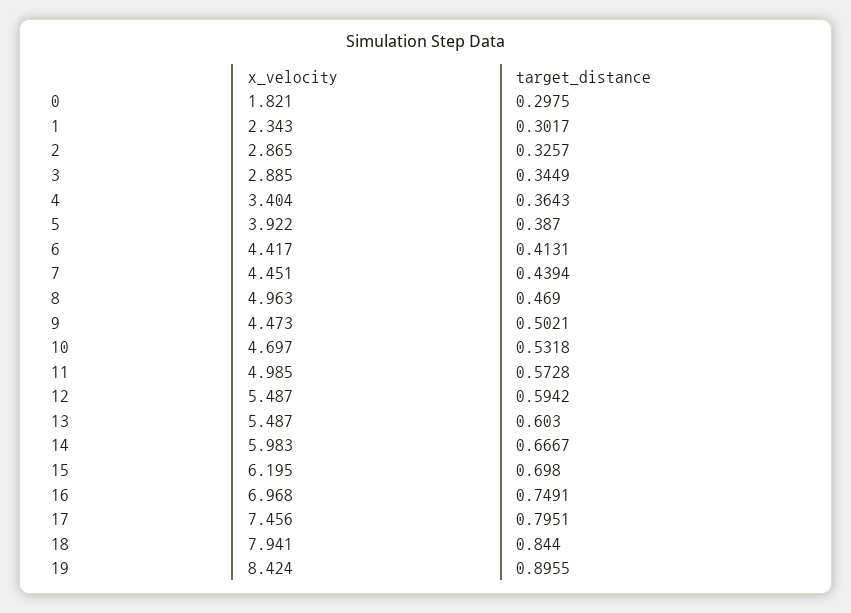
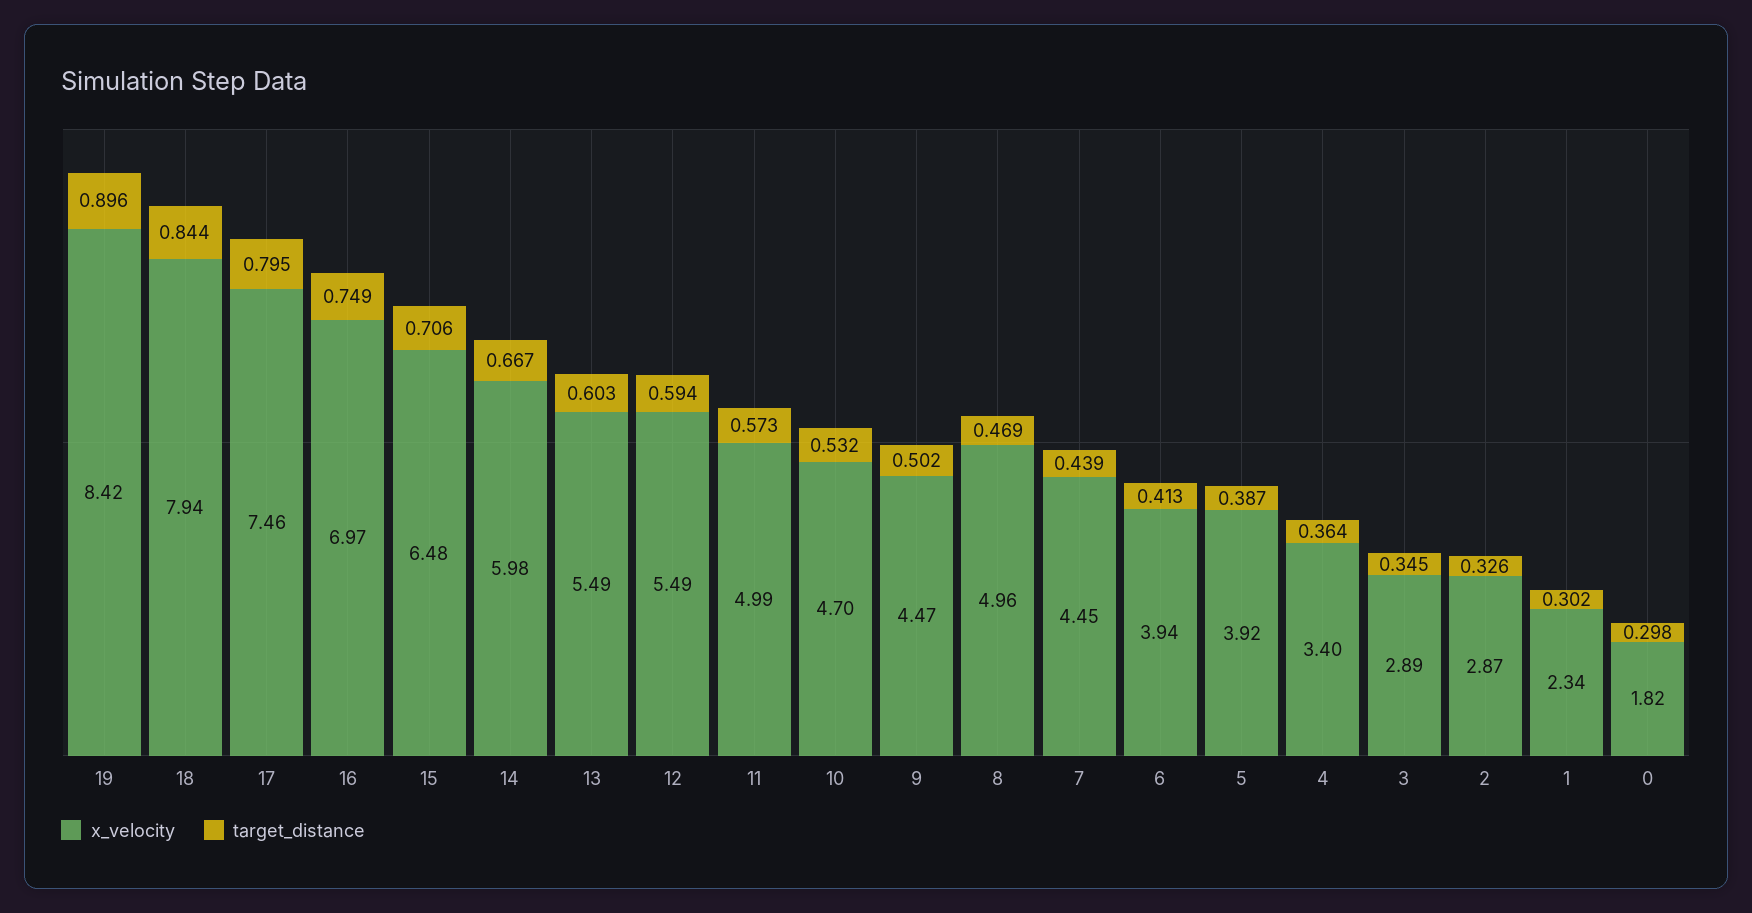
  {
    "x_velocity": {
      "0": 1.821,
      "1": 2.343,
      "2": 2.865,
      "3": 2.885,
      "4": 3.404,
      "5": 3.922,
-     "6": 4.417,
+     "6": 3.94,
      "7": 4.451,
      "8": 4.963,
      "9": 4.473,
      "10": 4.697,
      "11": 4.985,
      "12": 5.487,
      "13": 5.487,
      "14": 5.983,
-     "15": 6.195,
+     "15": 6.48,
      "16": 6.968,
      "17": 7.456,
      "18": 7.941,
      "19": 8.424
    },
    "target_distance": {
      "0": 0.2975,
      "1": 0.3017,
      "2": 0.3257,
      "3": 0.3449,
      "4": 0.3643,
      "5": 0.387,
      "6": 0.4131,
      "7": 0.4394,
      "8": 0.469,
      "9": 0.5021,
      "10": 0.5318,
      "11": 0.5728,
      "12": 0.5942,
      "13": 0.603,
      "14": 0.6667,
-     "15": 0.698,
+     "15": 0.706,
      "16": 0.7491,
      "17": 0.7951,
      "18": 0.844,
      "19": 0.8955
    }
  }

